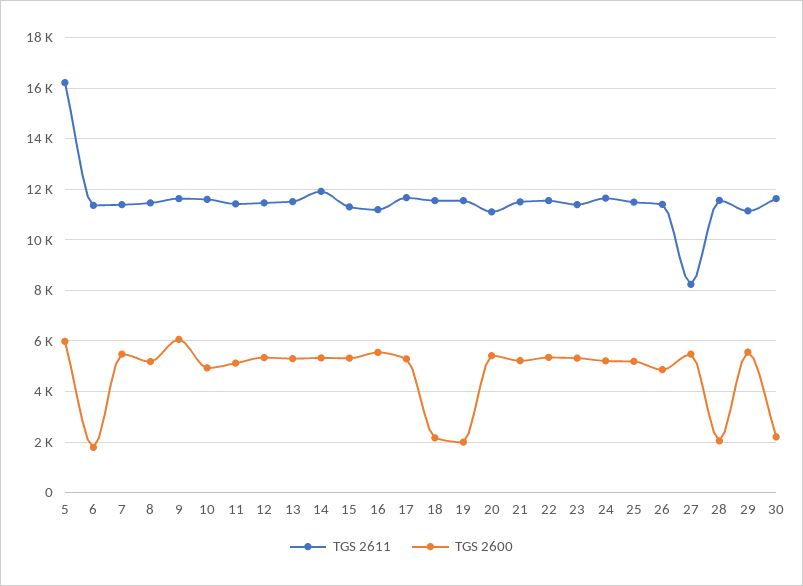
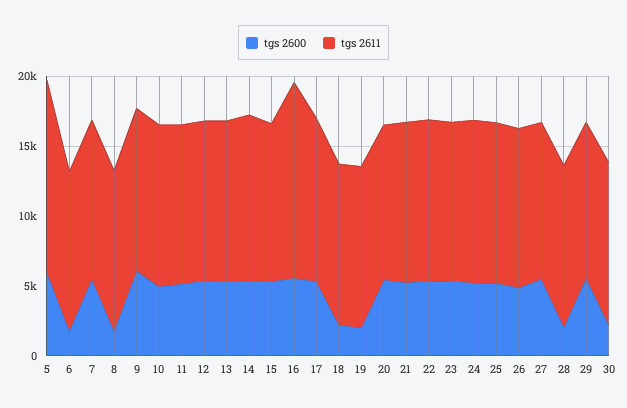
  {
    "TGS 2611": {
-     "5": 16250,
+     "5": 14000,
      "6": 11250,
      "7": 11500,
      "8": 11500,
      "9": 11750,
      "10": 11500,
      "11": 11500,
      "12": 11500,
      "13": 11500,
      "14": 12000,
      "15": 11250,
-     "16": 11250,
+     "16": 14000,
      "17": 11750,
      "18": 11500,
      "19": 11500,
      "20": 11000,
      "21": 11500,
      "22": 11500,
      "23": 11500,
      "24": 11750,
      "25": 11500,
      "26": 11500,
-     "27": 8250,
+     "27": 11000,
      "28": 11500,
      "29": 11250,
      "30": 11750
    },
    "TGS 2600": {
      "5": 6000,
      "6": 1750,
      "7": 5500,
-     "8": 5250,
+     "8": 2000,
      "9": 6000,
      "10": 5000,
      "11": 5250,
      "12": 5250,
      "13": 5250,
      "14": 5250,
      "15": 5250,
      "16": 5500,
      "17": 5250,
      "18": 2250,
      "19": 2000,
      "20": 5500,
      "21": 5250,
      "22": 5250,
      "23": 5250,
      "24": 5250,
      "25": 5250,
      "26": 4750,
      "27": 5500,
      "28": 2000,
      "29": 5500,
      "30": 2250
    }
  }

